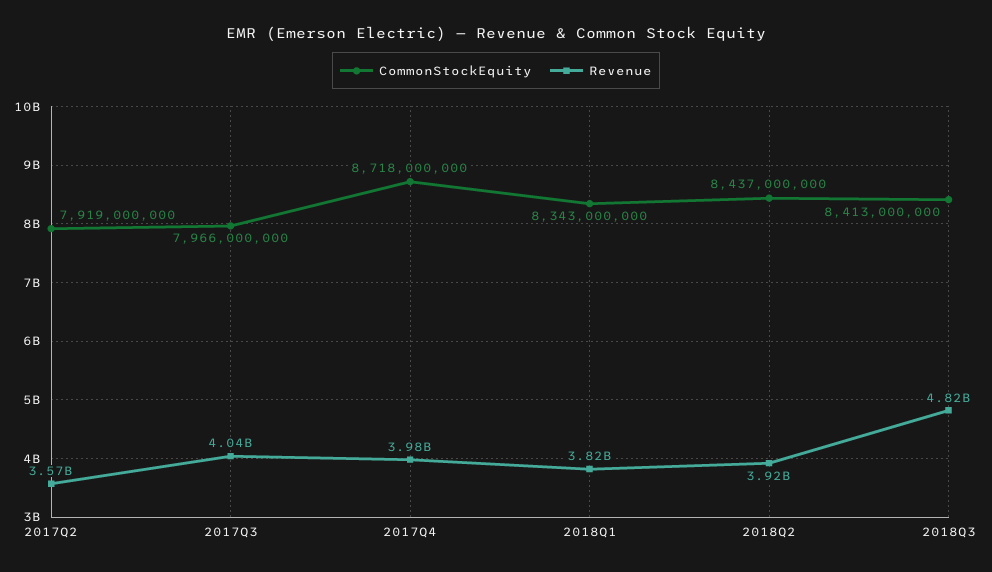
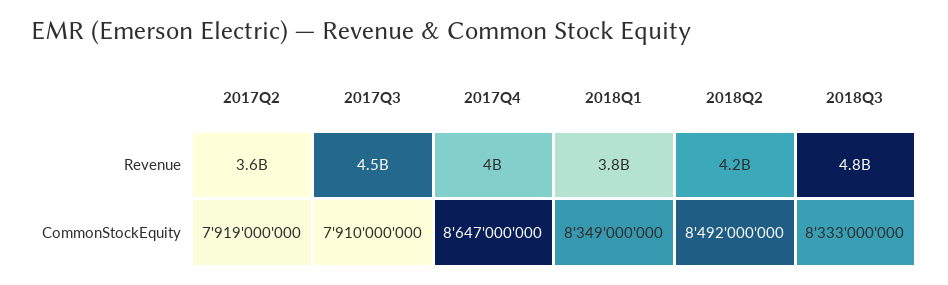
  {
    "CommonStockEquity": {
      "2017Q2": 7919000000,
-     "2017Q3": 7966000000,
+     "2017Q3": 7910000000,
-     "2017Q4": 8718000000,
+     "2017Q4": 8647000000,
-     "2018Q1": 8343000000,
+     "2018Q1": 8349000000,
-     "2018Q2": 8437000000,
+     "2018Q2": 8492000000,
-     "2018Q3": 8413000000
+     "2018Q3": 8333000000
    },
    "Revenue": {
      "2017Q2": 3570000000,
-     "2017Q3": 4040000000,
+     "2017Q3": 4500000000,
      "2017Q4": 3980000000,
      "2018Q1": 3820000000,
-     "2018Q2": 3920000000,
+     "2018Q2": 4200000000,
      "2018Q3": 4820000000
    }
  }

